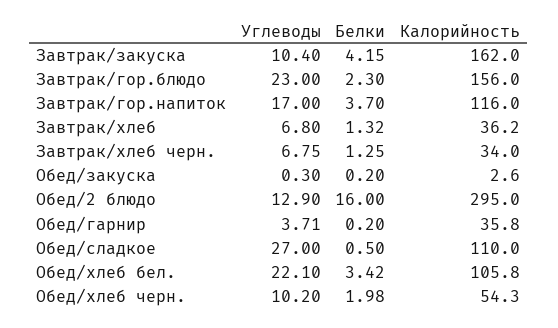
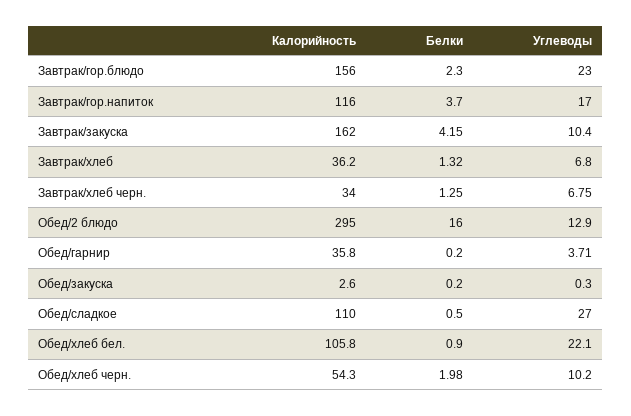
  {
    "Углеводы": {
      "Завтрак/закуска": 10.4,
      "Завтрак/гор.блюдо": 23,
      "Завтрак/гор.напиток": 17,
      "Завтрак/хлеб": 6.8,
      "Завтрак/хлеб черн.": 6.75,
      "Обед/закуска": 0.3,
      "Обед/2 блюдо": 12.9,
      "Обед/гарнир": 3.71,
      "Обед/сладкое": 27,
      "Обед/хлеб бел.": 22.1,
      "Обед/хлеб черн.": 10.2
    },
    "Белки": {
      "Завтрак/закуска": 4.15,
      "Завтрак/гор.блюдо": 2.3,
      "Завтрак/гор.напиток": 3.7,
      "Завтрак/хлеб": 1.32,
      "Завтрак/хлеб черн.": 1.25,
      "Обед/закуска": 0.2,
      "Обед/2 блюдо": 16,
      "Обед/гарнир": 0.2,
      "Обед/сладкое": 0.5,
-     "Обед/хлеб бел.": 3.42,
+     "Обед/хлеб бел.": 0.9,
      "Обед/хлеб черн.": 1.98
    },
    "Калорийность": {
      "Завтрак/закуска": 162,
      "Завтрак/гор.блюдо": 156,
      "Завтрак/гор.напиток": 116,
      "Завтрак/хлеб": 36.2,
      "Завтрак/хлеб черн.": 34,
      "Обед/закуска": 2.6,
      "Обед/2 блюдо": 295,
      "Обед/гарнир": 35.8,
      "Обед/сладкое": 110,
      "Обед/хлеб бел.": 105.8,
      "Обед/хлеб черн.": 54.3
    }
  }

